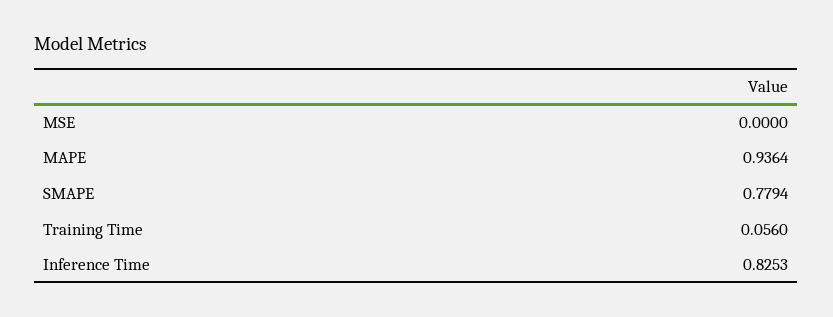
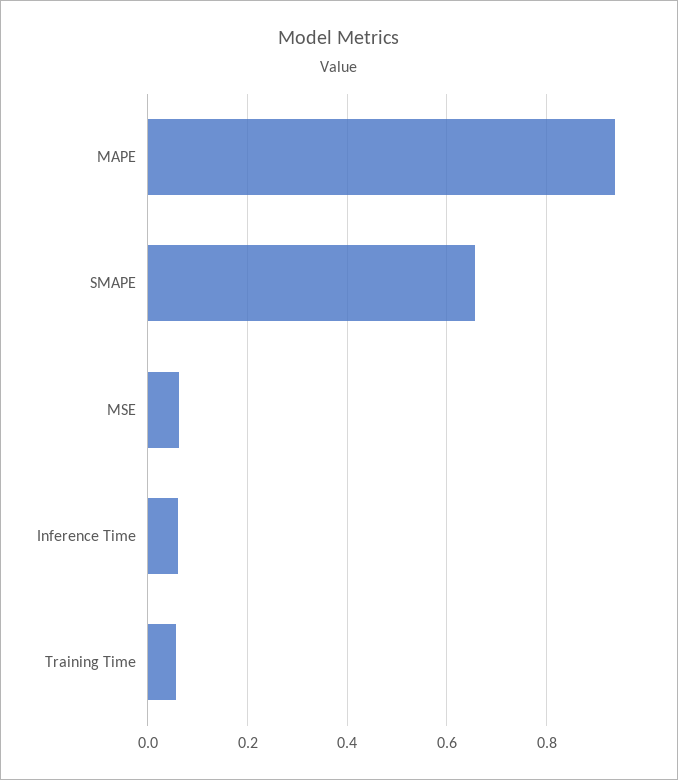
  {
-   "MSE": 0,
+   "MSE": 0.06,
    "MAPE": 0.9364,
-   "SMAPE": 0.7794,
+   "SMAPE": 0.66,
    "Training Time": 0.056,
-   "Inference Time": 0.8253
+   "Inference Time": 0.06
  }

